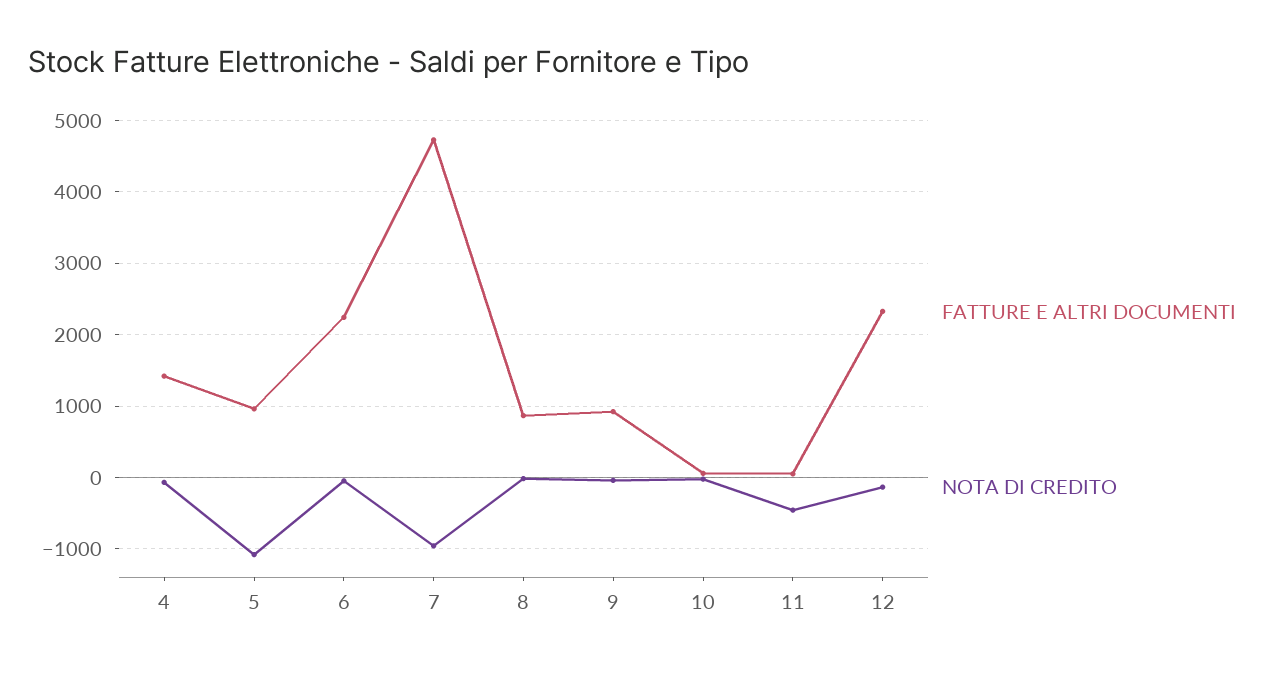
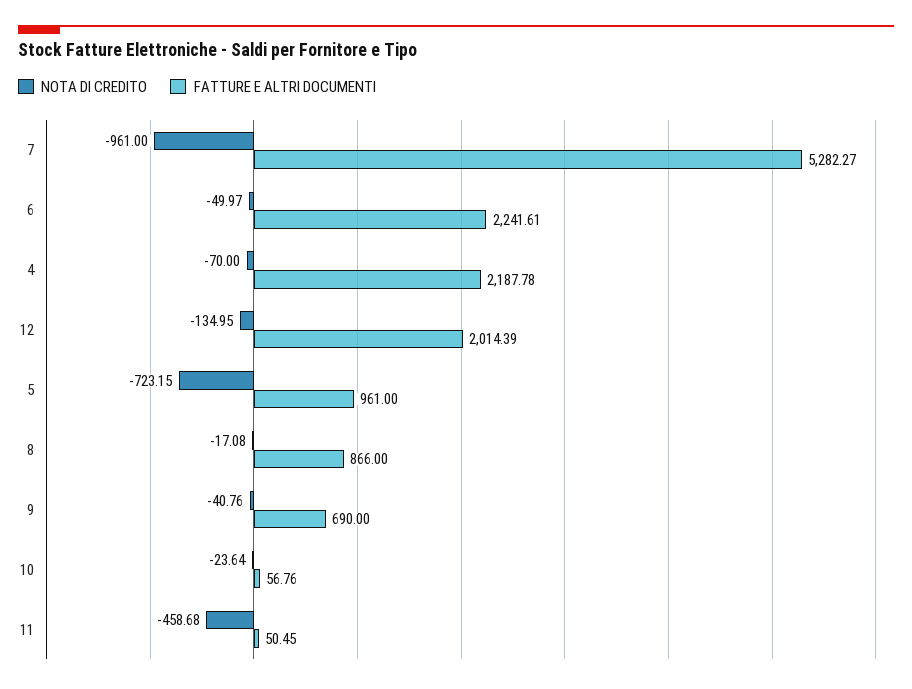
  {
    "FATTURE E ALTRI DOCUMENTI": {
-     "4": 1400,
+     "4": 2187.78,
      "5": 961,
      "6": 2241.61,
-     "7": 4700,
+     "7": 5282.27,
      "8": 866,
-     "9": 900,
+     "9": 690,
      "10": 56.76,
      "11": 50.45,
-     "12": 2300
+     "12": 2014.39
    },
    "NOTA DI CREDITO": {
      "4": -70,
-     "5": -1100,
+     "5": -723.15,
      "6": -49.97,
      "7": -961,
      "8": -17.08,
      "9": -40.76,
      "10": -23.64,
      "11": -458.68,
      "12": -134.95
    }
  }

